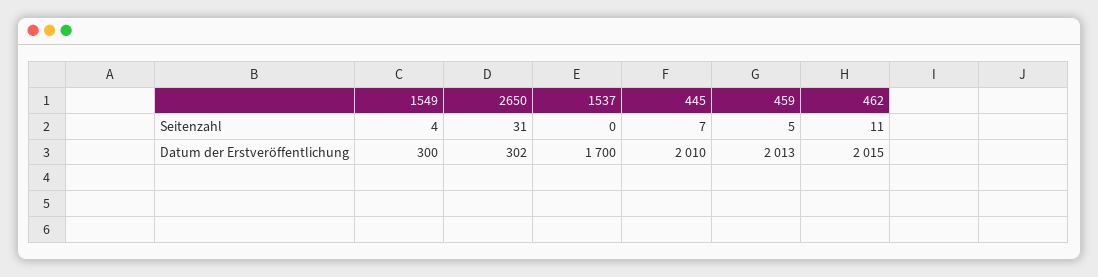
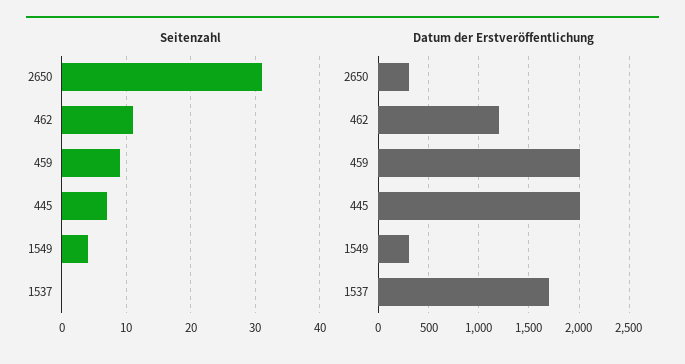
  {
    "Seitenzahl": {
      "1549": 4,
      "2650": 31,
      "1537": 0,
      "445": 7,
-     "459": 5,
+     "459": 9,
      "462": 11
    },
    "Datum der Erstveröffentlichung": {
      "1549": 300,
      "2650": 302,
      "1537": 1700,
      "445": 2010,
      "459": 2013,
-     "462": 2015
+     "462": 1200
    }
  }

